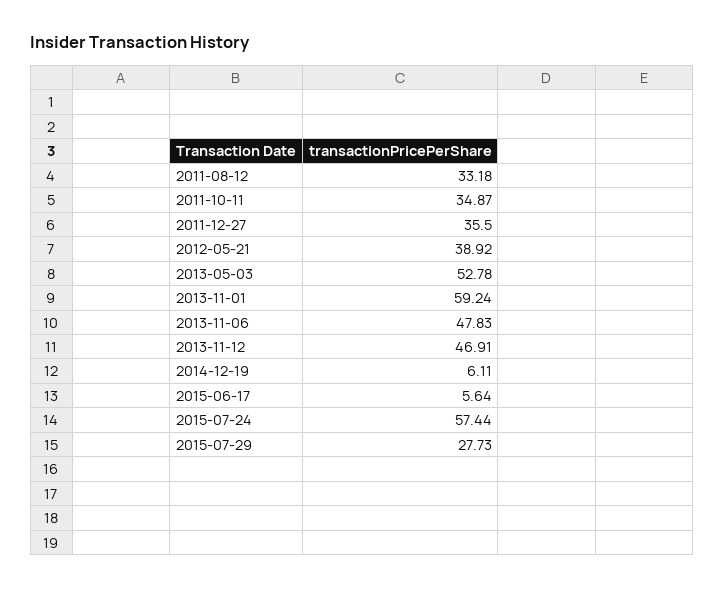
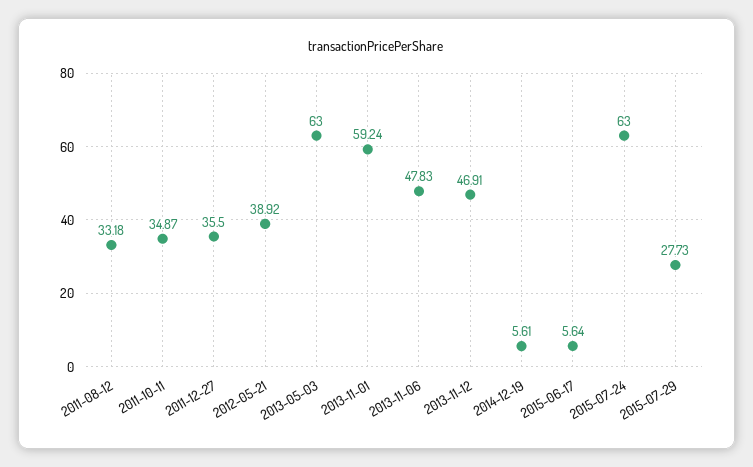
  {
    "2011-08-12": 33.18,
    "2011-10-11": 34.87,
    "2011-12-27": 35.5,
    "2012-05-21": 38.92,
-   "2013-05-03": 52.78,
+   "2013-05-03": 63,
    "2013-11-01": 59.24,
    "2013-11-06": 47.83,
    "2013-11-12": 46.91,
-   "2014-12-19": 6.11,
+   "2014-12-19": 5.61,
    "2015-06-17": 5.64,
-   "2015-07-24": 57.44,
+   "2015-07-24": 63,
    "2015-07-29": 27.73
  }

